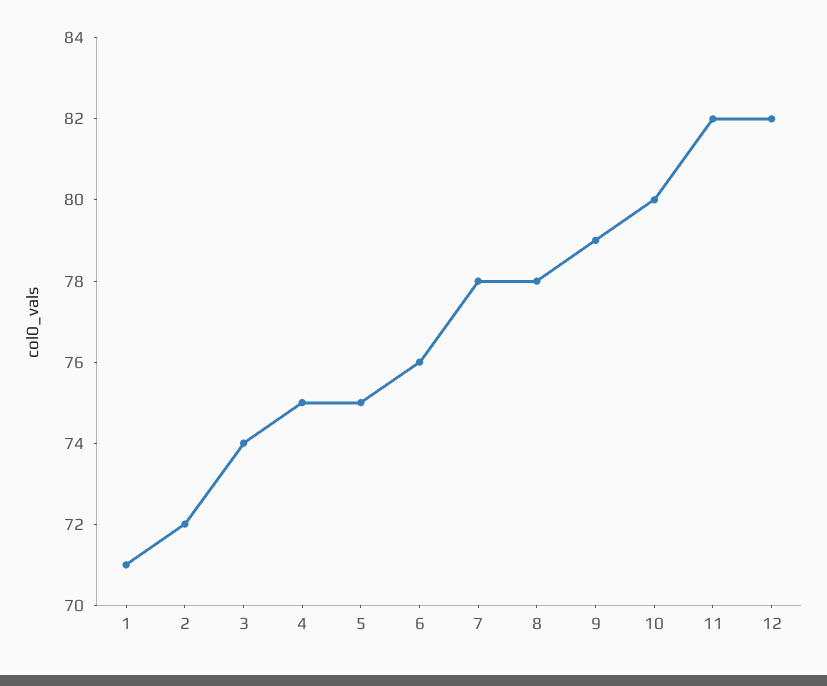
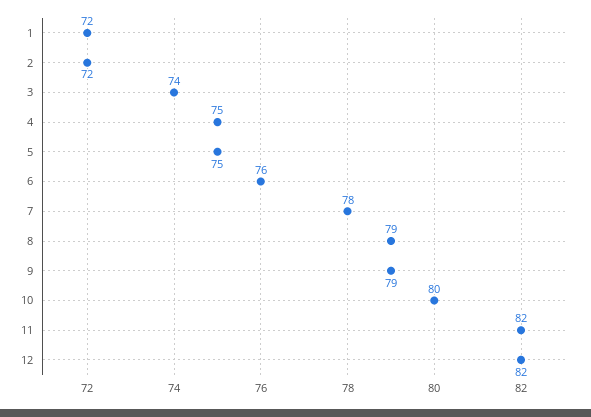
  {
-   "1": 71,
+   "1": 72,
    "2": 72,
    "3": 74,
    "4": 75,
    "5": 75,
    "6": 76,
    "7": 78,
-   "8": 78,
+   "8": 79,
    "9": 79,
    "10": 80,
    "11": 82,
    "12": 82
  }

